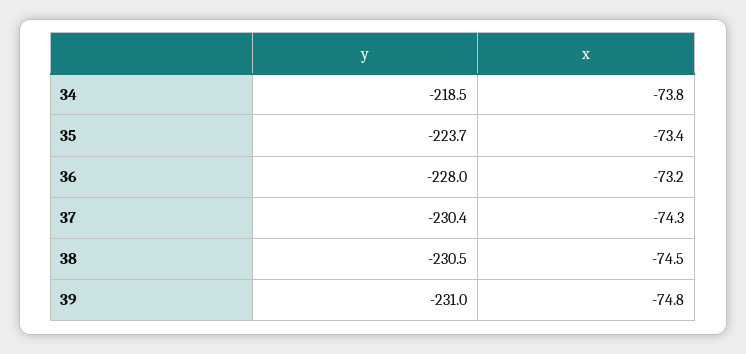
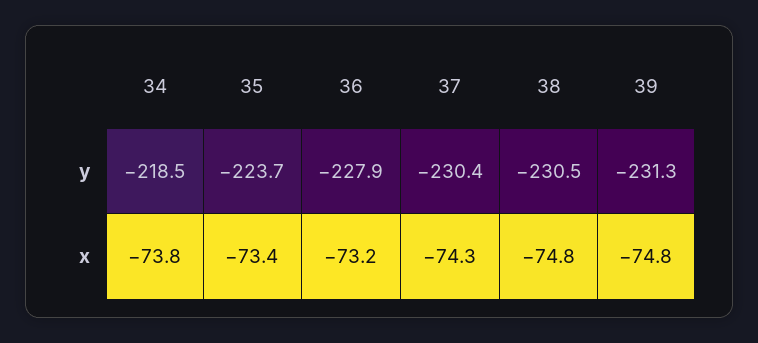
  {
    "y": {
      "34": -218.5,
      "35": -223.7,
-     "36": -228,
+     "36": -227.9,
      "37": -230.4,
      "38": -230.5,
-     "39": -231
+     "39": -231.3
    },
    "x": {
      "34": -73.8,
      "35": -73.4,
      "36": -73.2,
      "37": -74.3,
-     "38": -74.5,
+     "38": -74.8,
      "39": -74.8
    }
  }

